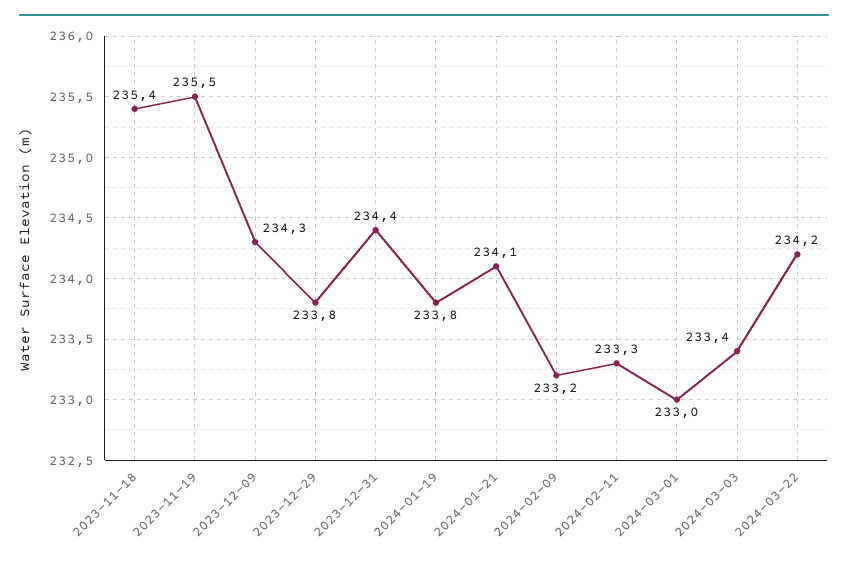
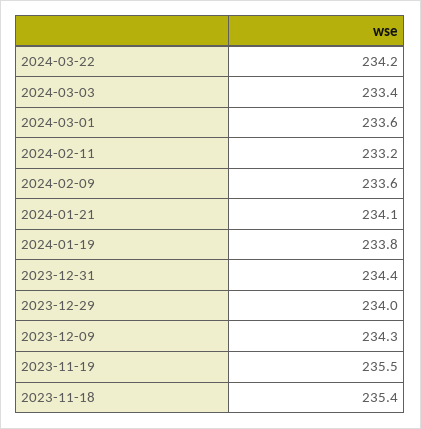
  {
    "2023-11-18": 235.4,
    "2023-11-19": 235.5,
    "2023-12-09": 234.3,
-   "2023-12-29": 233.8,
+   "2023-12-29": 234,
    "2023-12-31": 234.4,
    "2024-01-19": 233.8,
    "2024-01-21": 234.1,
-   "2024-02-09": 233.2,
+   "2024-02-09": 233.6,
-   "2024-02-11": 233.3,
+   "2024-02-11": 233.2,
-   "2024-03-01": 233,
+   "2024-03-01": 233.6,
    "2024-03-03": 233.4,
    "2024-03-22": 234.2
  }

